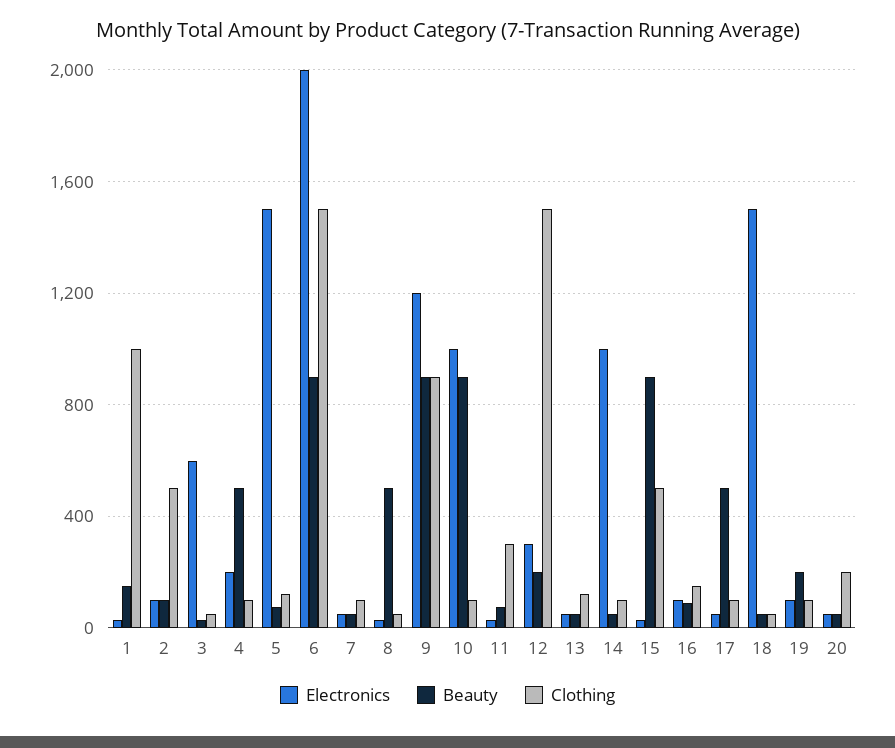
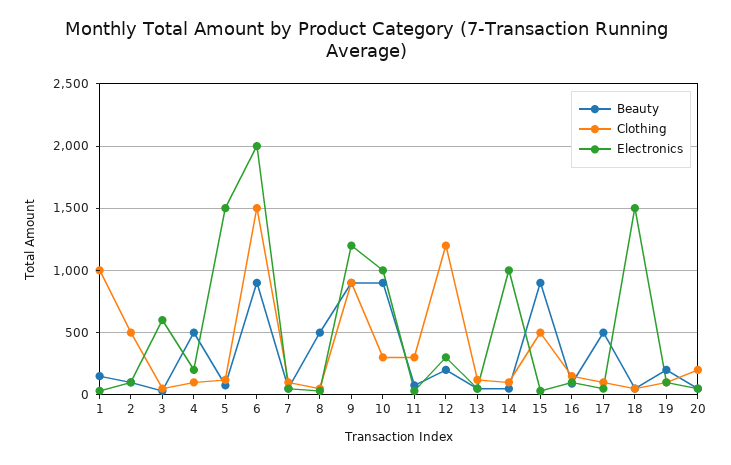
  {
    "Electronics": {
      "1": 50,
      "2": 100,
      "3": 600,
      "4": 200,
      "5": 1500,
      "6": 2000,
      "7": 50,
      "8": 50,
      "9": 1200,
      "10": 1000,
      "11": 50,
      "12": 300,
      "13": 50,
      "14": 1000,
      "15": 50,
      "16": 100,
      "17": 50,
      "18": 1500,
      "19": 100,
      "20": 50
    },
    "Beauty": {
      "1": 150,
      "2": 100,
      "3": 50,
      "4": 500,
      "5": 100,
      "6": 900,
      "7": 50,
      "8": 500,
      "9": 900,
      "10": 900,
      "11": 100,
      "12": 200,
      "13": 50,
      "14": 50,
      "15": 900,
      "16": 100,
      "17": 500,
      "18": 50,
      "19": 200,
      "20": 50
    },
    "Clothing": {
      "1": 1000,
      "2": 500,
      "3": 50,
      "4": 100,
      "5": 100,
      "6": 1500,
      "7": 100,
      "8": 50,
      "9": 900,
-     "10": 100,
+     "10": 300,
      "11": 300,
-     "12": 1500,
+     "12": 1200,
      "13": 100,
      "14": 100,
      "15": 500,
      "16": 150,
      "17": 100,
      "18": 50,
      "19": 100,
      "20": 200
    }
  }

